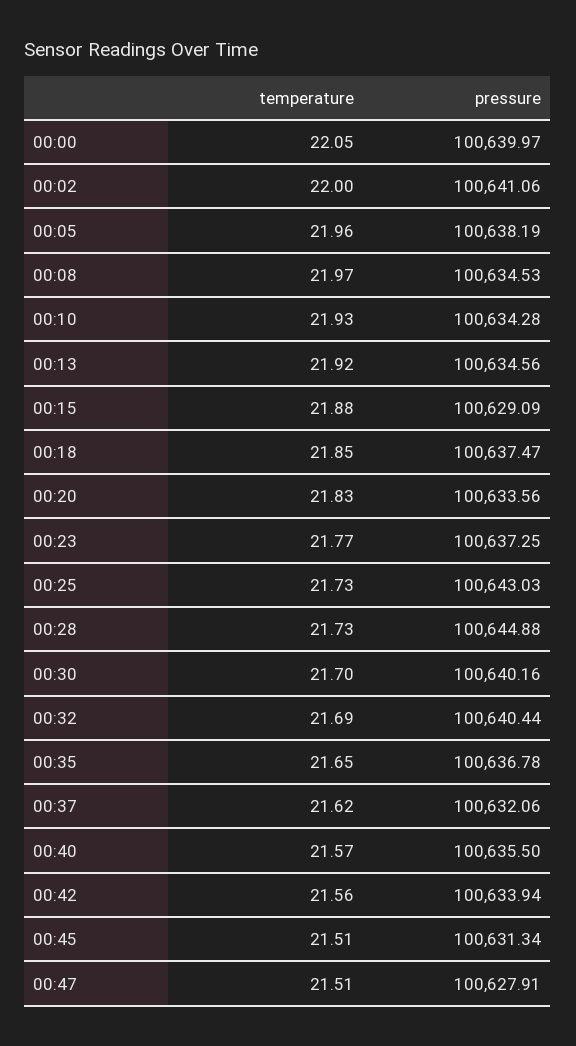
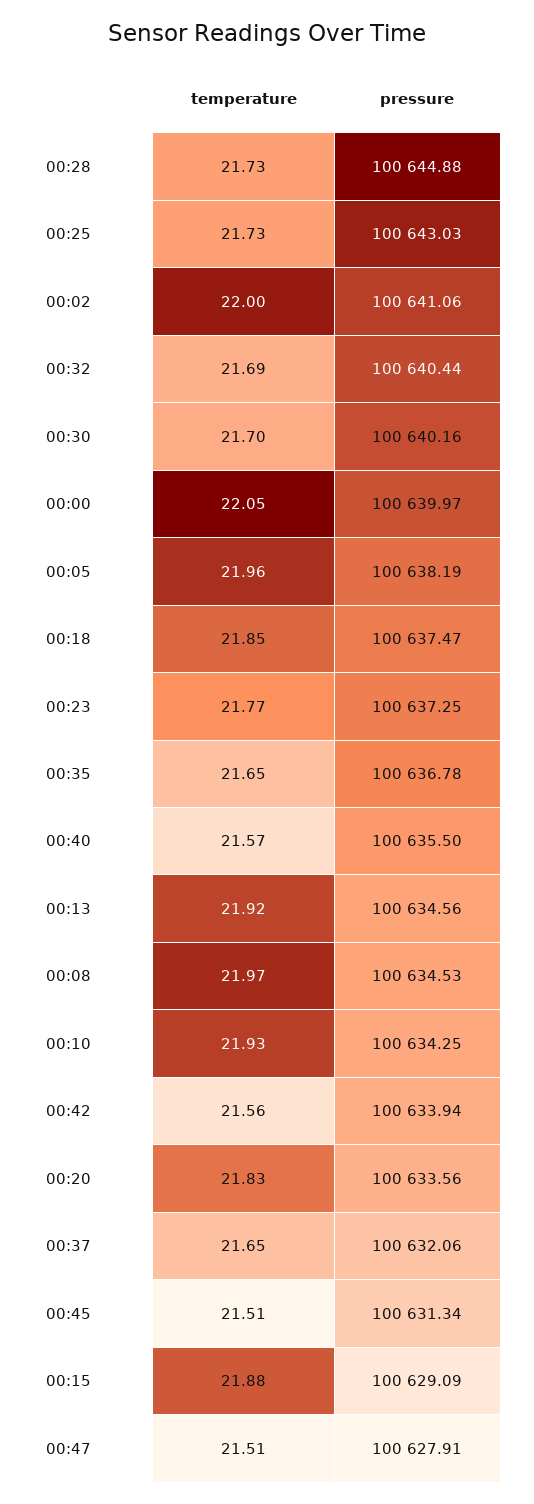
  {
    "temperature": {
      "00:00": 22.05,
      "00:02": 22,
      "00:05": 21.96,
      "00:08": 21.97,
      "00:10": 21.93,
      "00:13": 21.92,
      "00:15": 21.88,
      "00:18": 21.85,
      "00:20": 21.83,
      "00:23": 21.77,
      "00:25": 21.73,
      "00:28": 21.73,
      "00:30": 21.7,
      "00:32": 21.69,
      "00:35": 21.65,
-     "00:37": 21.62,
+     "00:37": 21.65,
      "00:40": 21.57,
      "00:42": 21.56,
      "00:45": 21.51,
      "00:47": 21.51
    },
    "pressure": {
      "00:00": 100639.97,
      "00:02": 100641.06,
      "00:05": 100638.19,
      "00:08": 100634.53,
-     "00:10": 100634.28,
+     "00:10": 100634.25,
      "00:13": 100634.56,
      "00:15": 100629.09,
      "00:18": 100637.47,
      "00:20": 100633.56,
      "00:23": 100637.25,
      "00:25": 100643.03,
      "00:28": 100644.88,
      "00:30": 100640.16,
      "00:32": 100640.44,
      "00:35": 100636.78,
      "00:37": 100632.06,
      "00:40": 100635.5,
      "00:42": 100633.94,
      "00:45": 100631.34,
      "00:47": 100627.91
    }
  }

